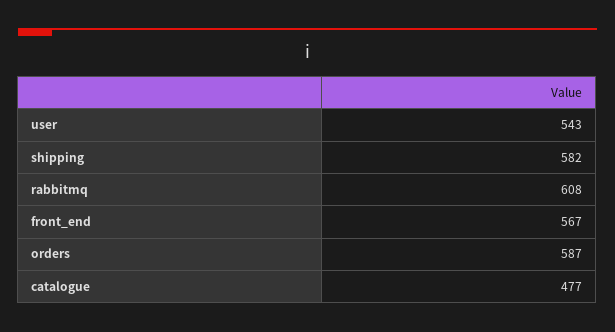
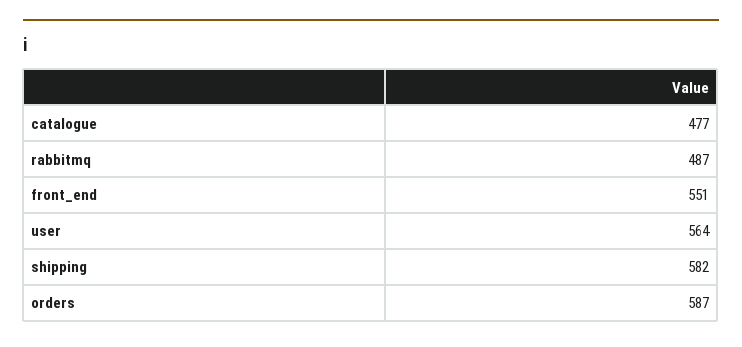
  {
-   "user": 543,
+   "user": 564,
    "shipping": 582,
-   "rabbitmq": 608,
+   "rabbitmq": 487,
-   "front_end": 567,
+   "front_end": 551,
    "orders": 587,
    "catalogue": 477
  }

